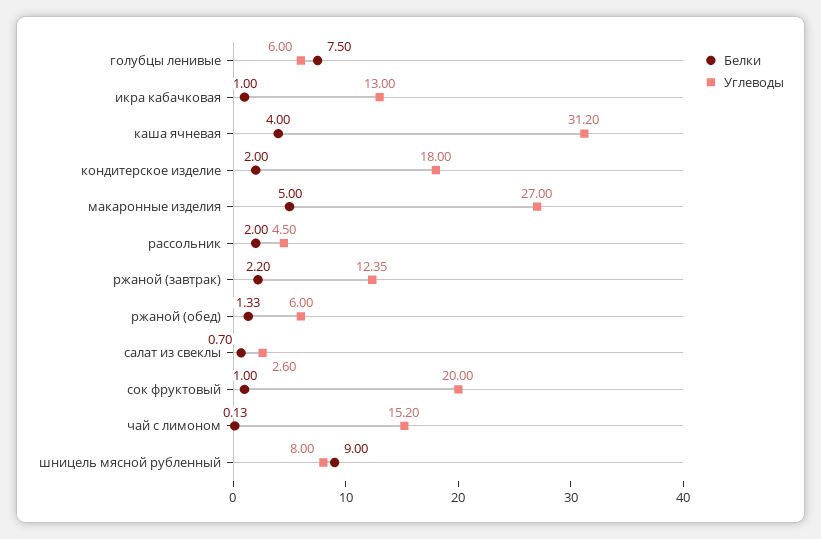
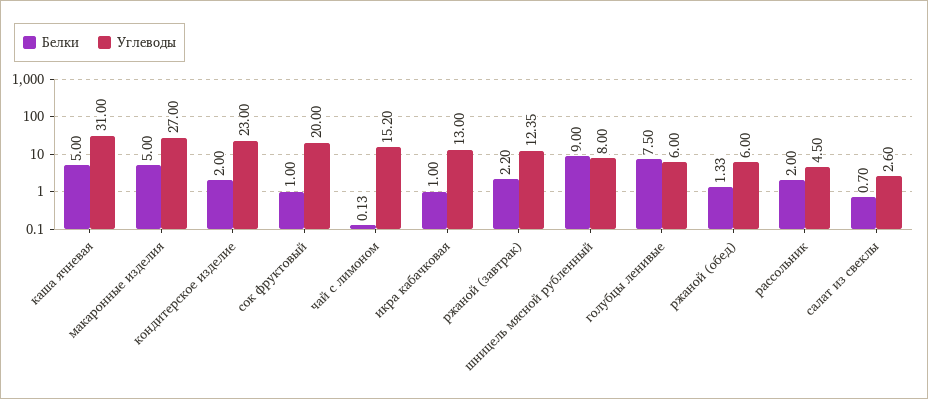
  {
    "Белки": {
      "голубцы ленивые": 7.5,
      "икра кабачковая": 1,
-     "каша ячневая": 4,
+     "каша ячневая": 5,
      "кондитерское изделие": 2,
      "макаронные изделия": 5,
      "рассольник": 2,
      "ржаной (завтрак)": 2.2,
      "ржаной (обед)": 1.33,
      "салат из свеклы": 0.7,
      "сок фруктовый": 1,
      "чай с лимоном": 0.13,
      "шницель мясной рубленный": 9
    },
    "Углеводы": {
      "голубцы ленивые": 6,
      "икра кабачковая": 13,
-     "каша ячневая": 31.2,
+     "каша ячневая": 31,
-     "кондитерское изделие": 18,
+     "кондитерское изделие": 23,
      "макаронные изделия": 27,
      "рассольник": 4.5,
      "ржаной (завтрак)": 12.35,
      "ржаной (обед)": 6,
      "салат из свеклы": 2.6,
      "сок фруктовый": 20,
      "чай с лимоном": 15.2,
      "шницель мясной рубленный": 8
    }
  }

